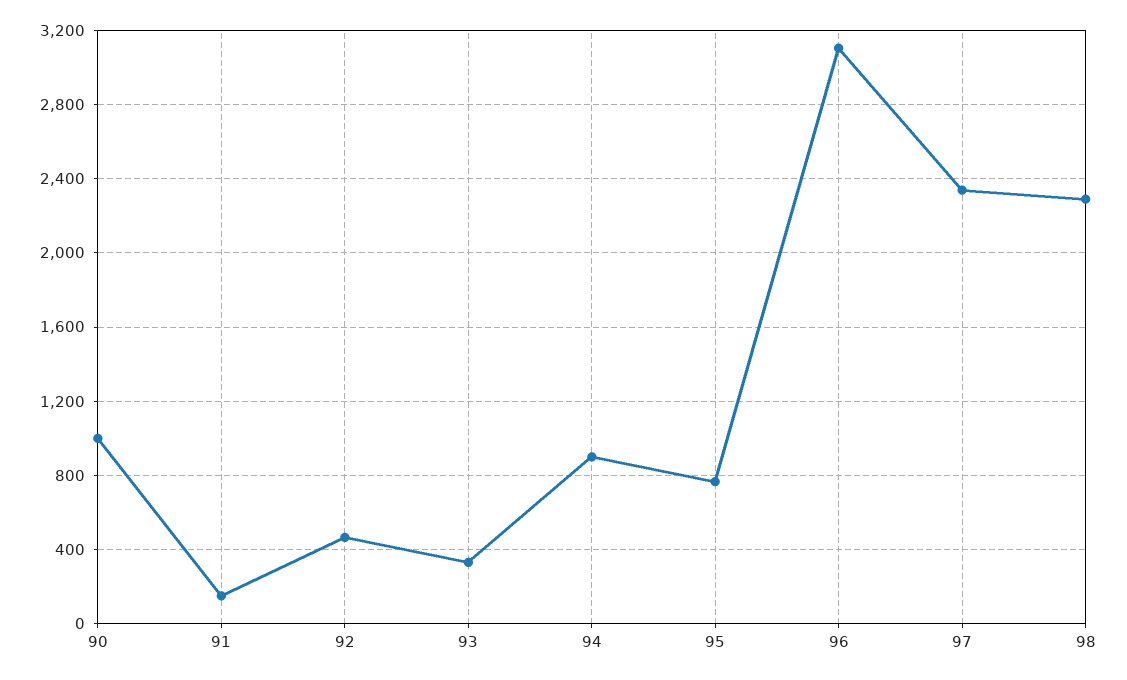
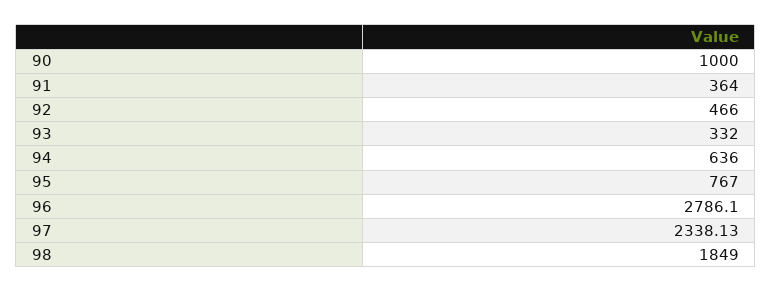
  {
    "90": 1000,
-   "91": 150,
+   "91": 364,
    "92": 466,
    "93": 332,
-   "94": 900,
+   "94": 636,
    "95": 767,
-   "96": 3100,
+   "96": 2786.1,
    "97": 2338.13,
-   "98": 2300
+   "98": 1849
  }

